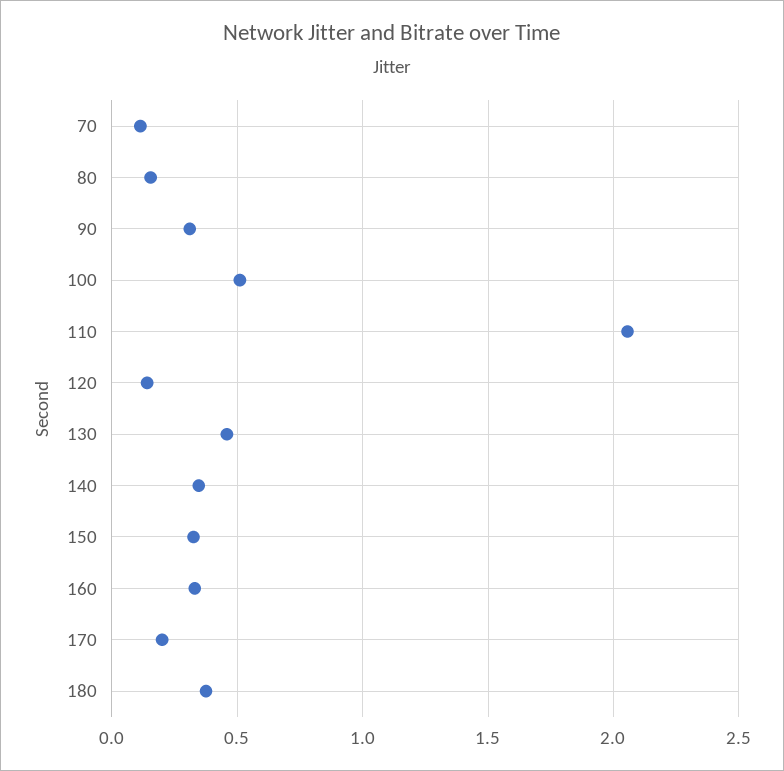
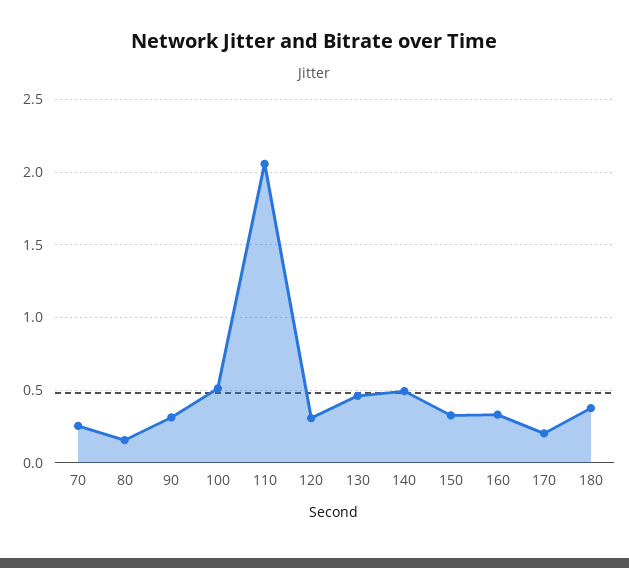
  {
-   "70": 0.1,
+   "70": 0.25,
    "80": 0.15,
    "90": 0.3,
    "100": 0.5,
    "110": 2.05,
-   "120": 0.15,
+   "120": 0.3,
    "130": 0.45,
-   "140": 0.35,
+   "140": 0.5,
    "150": 0.35,
    "160": 0.35,
    "170": 0.2,
    "180": 0.4
  }

